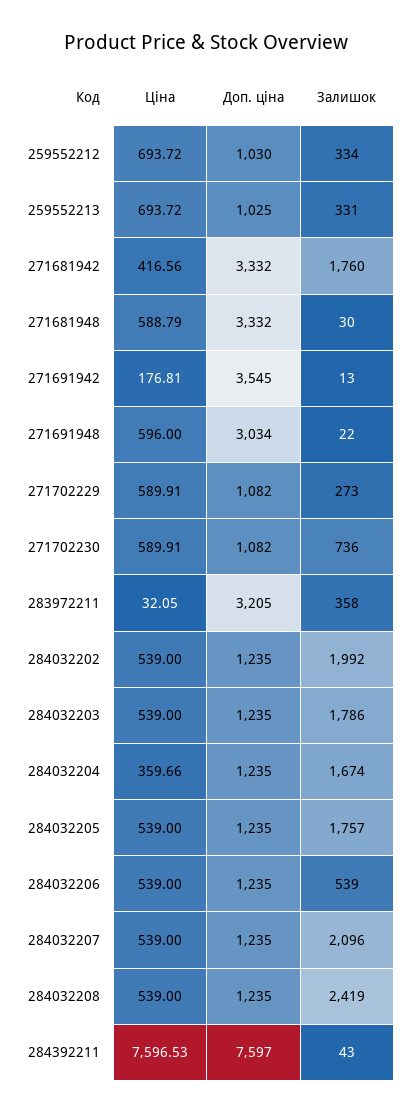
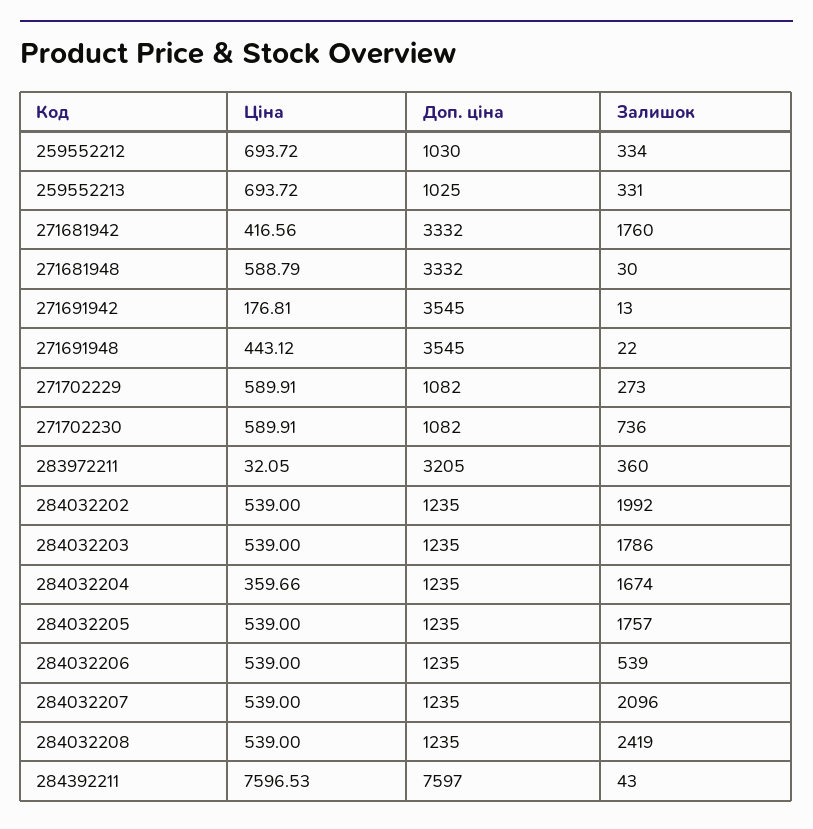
  {
    "Ціна": {
      "259552212": 693.72,
      "259552213": 693.72,
      "271681942": 416.56,
      "271681948": 588.79,
      "271691942": 176.81,
-     "271691948": 596,
+     "271691948": 443.12,
      "271702229": 589.91,
      "271702230": 589.91,
      "283972211": 32.05,
      "284032202": 539,
      "284032203": 539,
      "284032204": 359.66,
      "284032205": 539,
      "284032206": 539,
      "284032207": 539,
      "284032208": 539,
      "284392211": 7596.53
    },
    "Доп. ціна": {
      "259552212": 1030,
      "259552213": 1025,
      "271681942": 3332,
      "271681948": 3332,
      "271691942": 3545,
-     "271691948": 3034,
+     "271691948": 3545,
      "271702229": 1082,
      "271702230": 1082,
      "283972211": 3205,
      "284032202": 1235,
      "284032203": 1235,
      "284032204": 1235,
      "284032205": 1235,
      "284032206": 1235,
      "284032207": 1235,
      "284032208": 1235,
      "284392211": 7597
    },
    "Залишок": {
      "259552212": 334,
      "259552213": 331,
      "271681942": 1760,
      "271681948": 30,
      "271691942": 13,
      "271691948": 22,
      "271702229": 273,
      "271702230": 736,
-     "283972211": 358,
+     "283972211": 360,
      "284032202": 1992,
      "284032203": 1786,
      "284032204": 1674,
      "284032205": 1757,
      "284032206": 539,
      "284032207": 2096,
      "284032208": 2419,
      "284392211": 43
    }
  }

